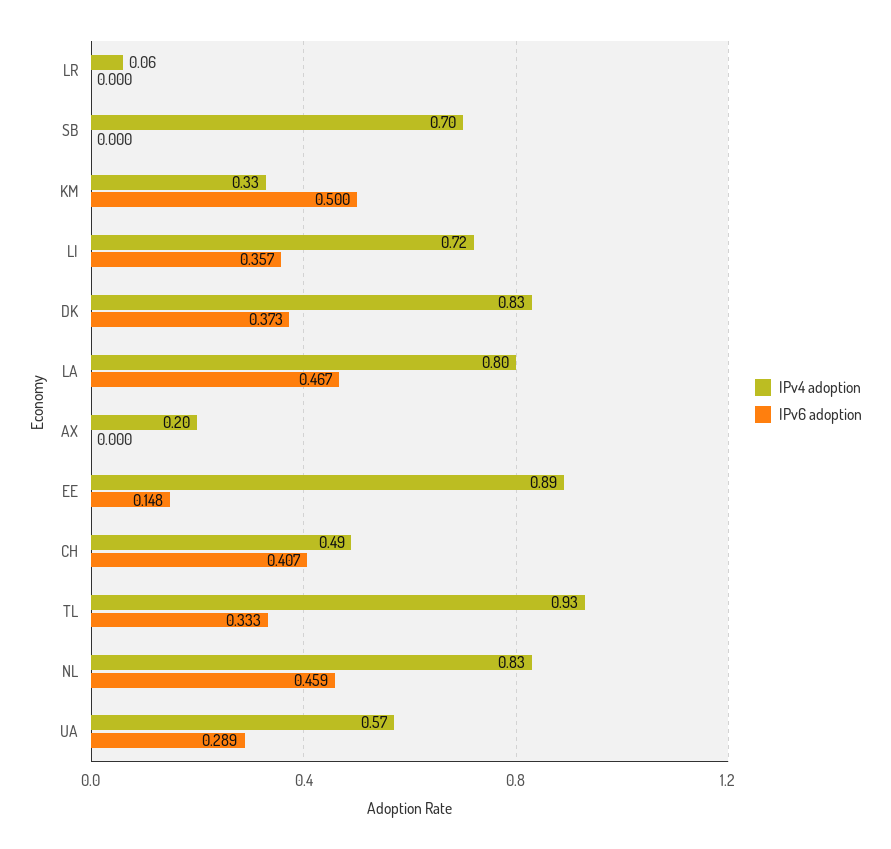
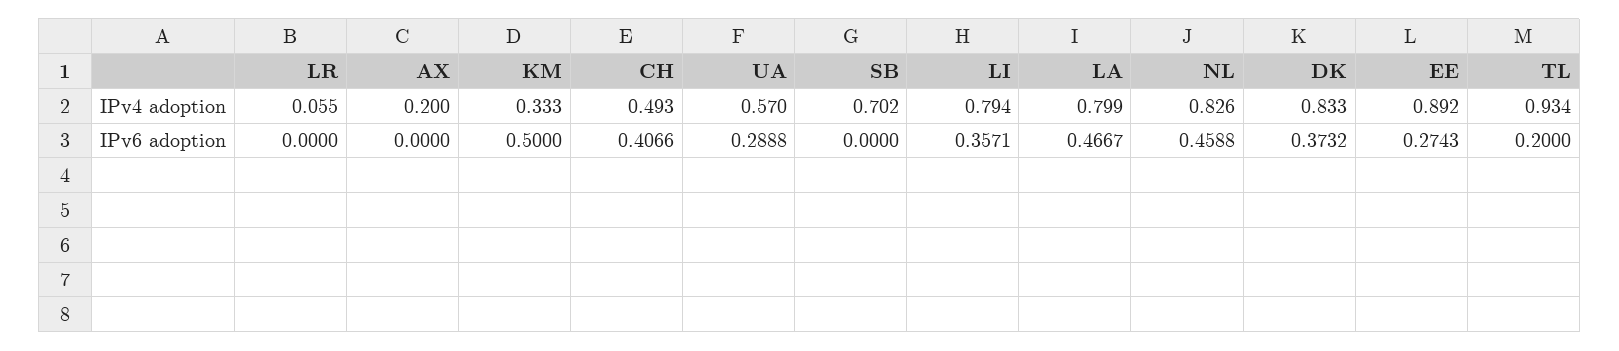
  {
    "IPv4 adoption": {
      "LR": 0.055,
      "SB": 0.702,
      "KM": 0.333,
-     "LI": 0.72,
+     "LI": 0.794,
      "DK": 0.833,
      "LA": 0.799,
      "AX": 0.2,
      "EE": 0.892,
      "CH": 0.493,
      "TL": 0.934,
      "NL": 0.826,
      "UA": 0.57
    },
    "IPv6 adoption": {
      "LR": 0,
      "SB": 0,
      "KM": 0.5,
      "LI": 0.3571,
      "DK": 0.3732,
      "LA": 0.4667,
      "AX": 0,
-     "EE": 0.148,
+     "EE": 0.2743,
      "CH": 0.4066,
-     "TL": 0.333,
+     "TL": 0.2,
      "NL": 0.4588,
      "UA": 0.2888
    }
  }

